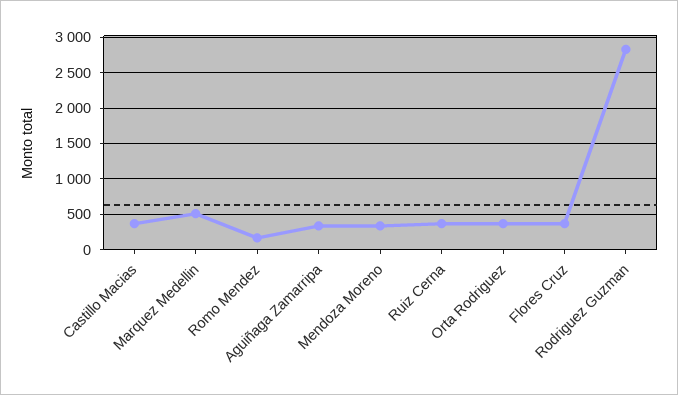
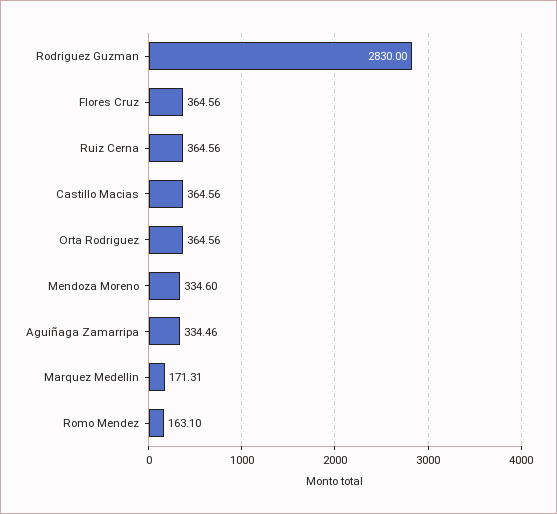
  {
    "Castillo Macias": 364.56,
-   "Marquez Medellin": 500,
+   "Marquez Medellin": 171.31,
    "Romo Mendez": 163.1,
    "Aguiñaga Zamarripa": 334.46,
    "Mendoza Moreno": 334.6,
    "Ruiz Cerna": 364.56,
    "Orta Rodriguez": 364.56,
    "Flores Cruz": 364.56,
    "Rodriguez Guzman": 2830
  }

